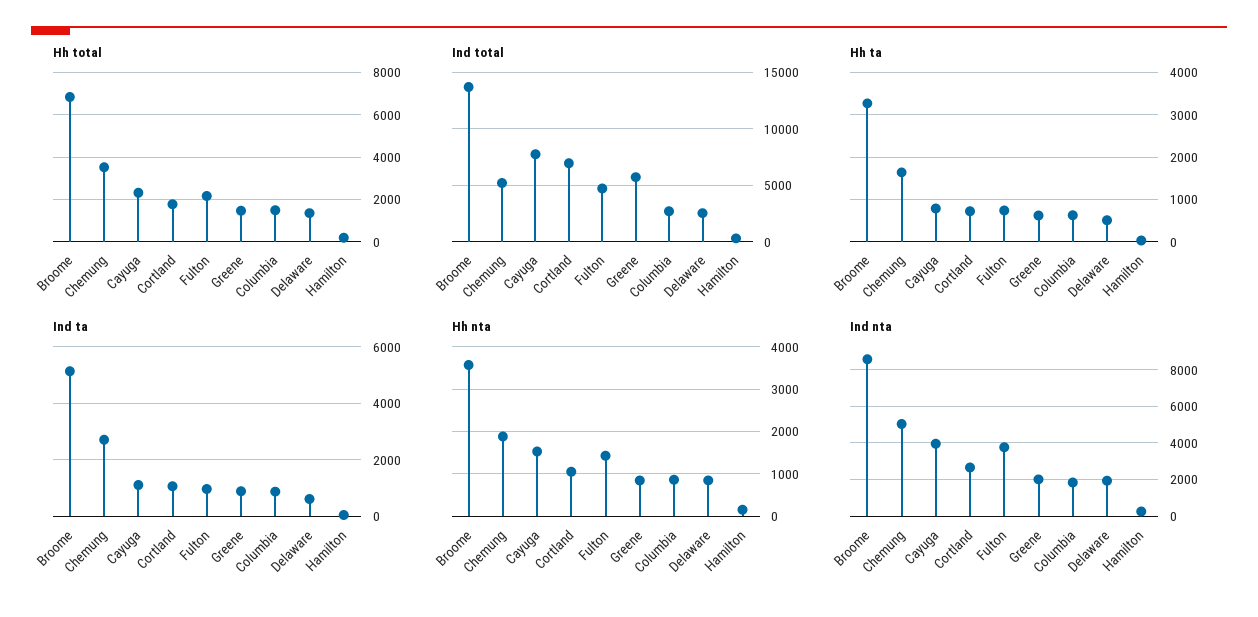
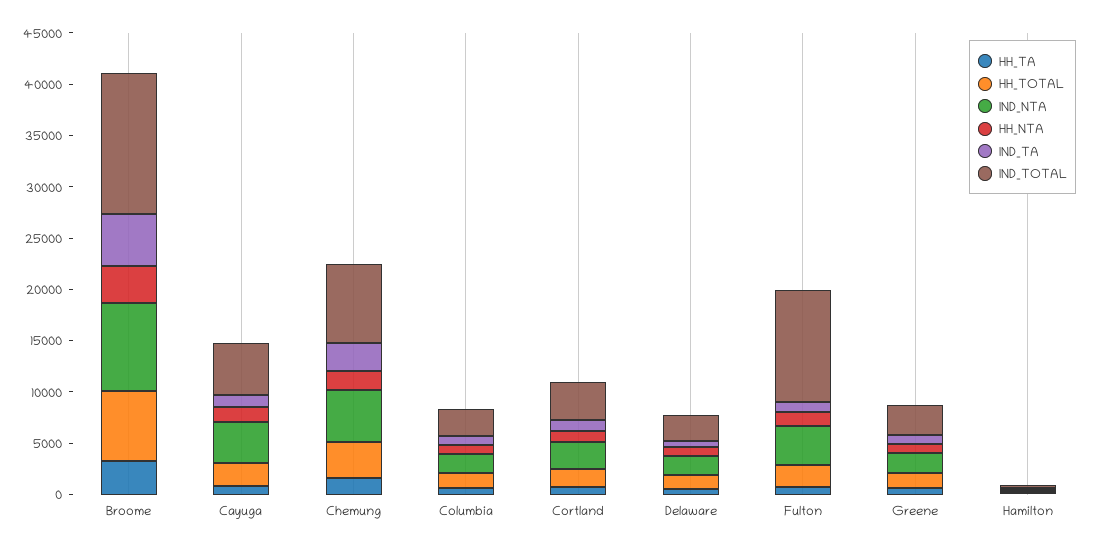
  {
    "Hh total": {
      "Broome": 7000,
      "Chemung": 3500,
      "Cayuga": 2500,
      "Cortland": 2000,
      "Fulton": 2000,
      "Greene": 1500,
      "Columbia": 1500,
      "Delaware": 1500,
      "Hamilton": 0
    },
    "Ind total": {
      "Broome": 14000,
-     "Chemung": 5000,
+     "Chemung": 8000,
-     "Cayuga": 8000,
+     "Cayuga": 5000,
-     "Cortland": 7000,
+     "Cortland": 4000,
-     "Fulton": 5000,
+     "Fulton": 11000,
-     "Greene": 6000,
+     "Greene": 3000,
      "Columbia": 3000,
      "Delaware": 3000,
      "Hamilton": 0
    },
    "Hh ta": {
      "Broome": 3200,
      "Chemung": 1600,
      "Cayuga": 800,
      "Cortland": 800,
      "Fulton": 800,
      "Greene": 600,
      "Columbia": 600,
      "Delaware": 600,
      "Hamilton": 0
    },
    "Ind ta": {
      "Broome": 5250,
      "Chemung": 2750,
      "Cayuga": 1000,
      "Cortland": 1000,
      "Fulton": 1000,
      "Greene": 1000,
      "Columbia": 750,
      "Delaware": 500,
      "Hamilton": 0
    },
    "Hh nta": {
      "Broome": 3600,
      "Chemung": 1800,
      "Cayuga": 1600,
      "Cortland": 1000,
      "Fulton": 1400,
      "Greene": 800,
      "Columbia": 800,
      "Delaware": 800,
      "Hamilton": 200
    },
    "Ind nta": {
      "Broome": 8500,
      "Chemung": 5000,
      "Cayuga": 4000,
      "Cortland": 2500,
      "Fulton": 4000,
      "Greene": 2000,
      "Columbia": 2000,
      "Delaware": 2000,
      "Hamilton": 500
    }
  }

